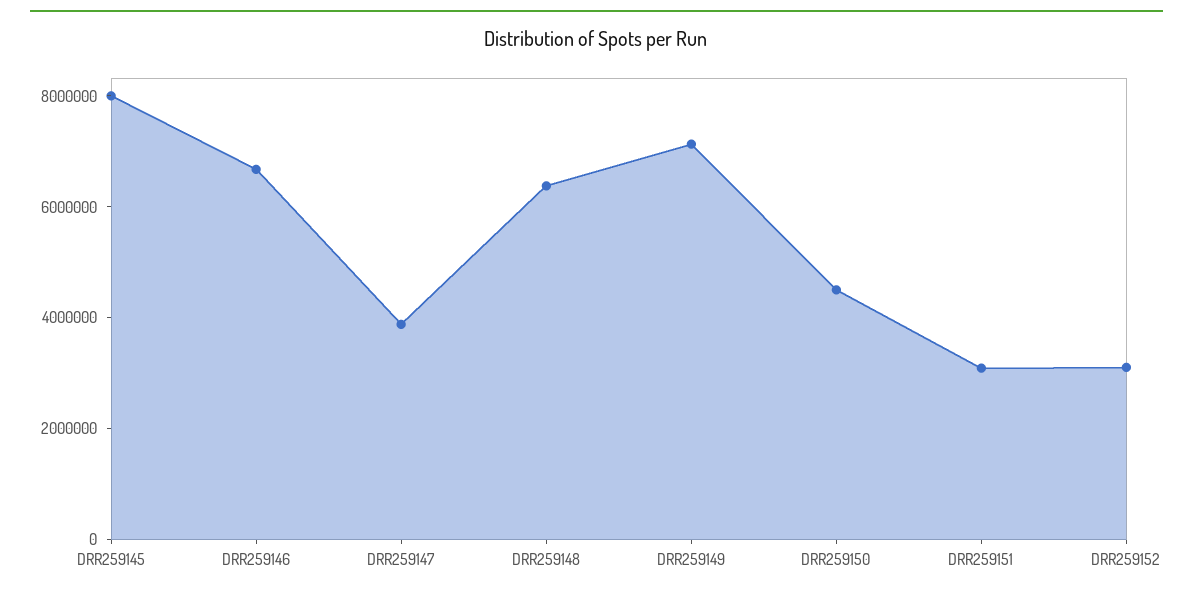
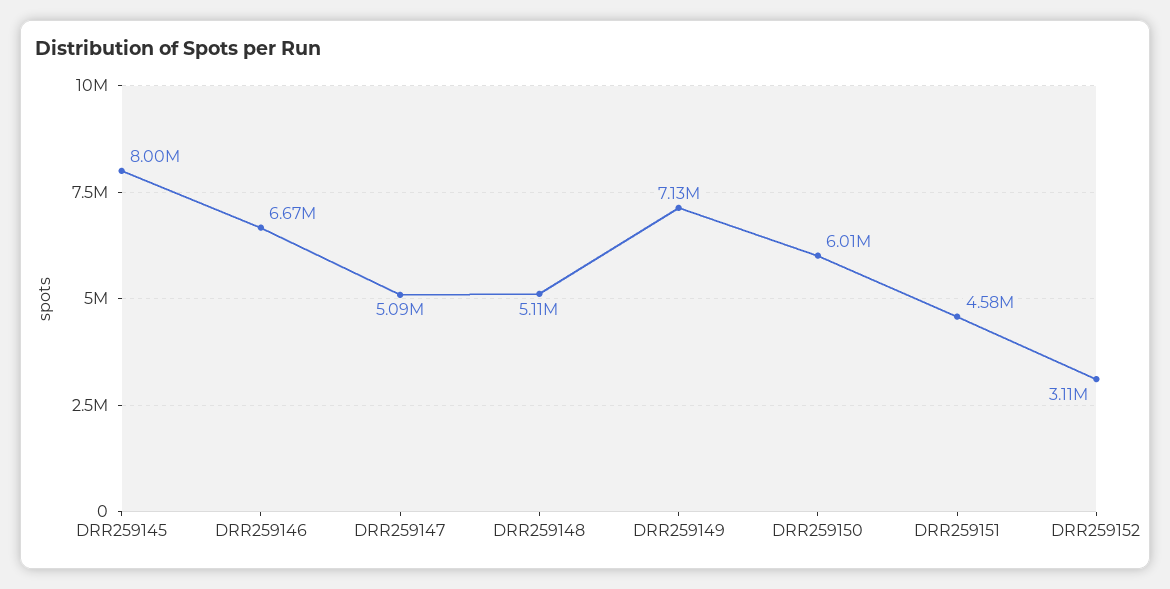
  {
    "DRR259145": 8000000,
    "DRR259146": 6670000,
-   "DRR259147": 4000000,
+   "DRR259147": 5090000,
-   "DRR259148": 6500000,
+   "DRR259148": 5110000,
    "DRR259149": 7130000,
-   "DRR259150": 4500000,
+   "DRR259150": 6010000,
-   "DRR259151": 3000000,
+   "DRR259151": 4580000,
    "DRR259152": 3110000
  }

